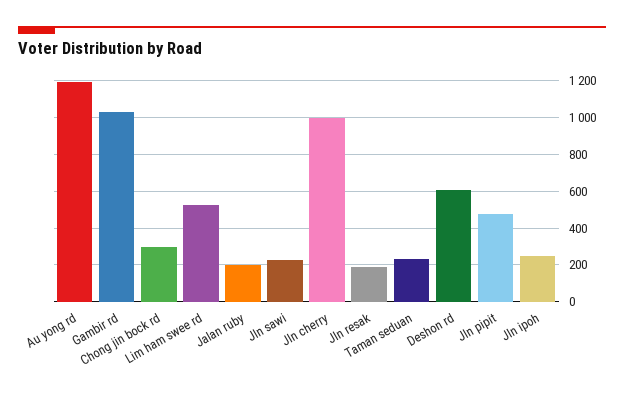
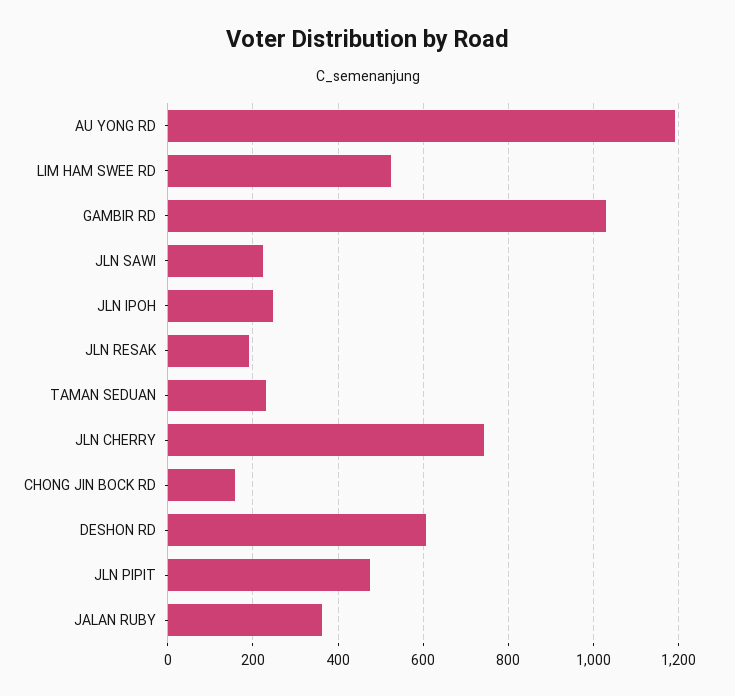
  {
    "Au yong rd": 1200,
    "Gambir rd": 1020,
-   "Chong jin bock rd": 300,
+   "Chong jin bock rd": 160,
    "Lim ham swee rd": 520,
-   "Jalan ruby": 200,
+   "Jalan ruby": 360,
    "Jln sawi": 220,
-   "Jln cherry": 1000,
+   "Jln cherry": 740,
    "Jln resak": 200,
    "Taman seduan": 240,
    "Deshon rd": 600,
    "Jln pipit": 480,
    "Jln ipoh": 240
  }

